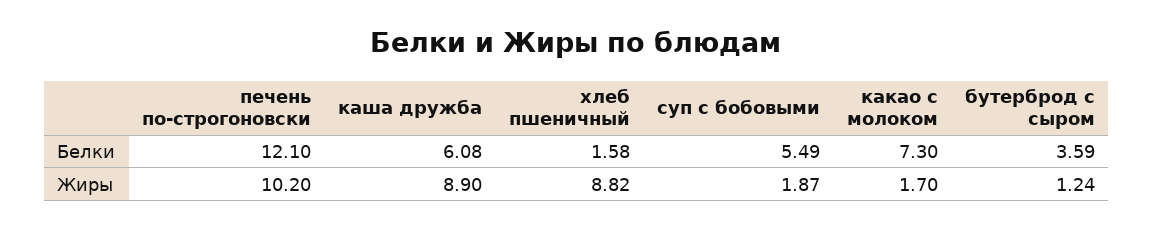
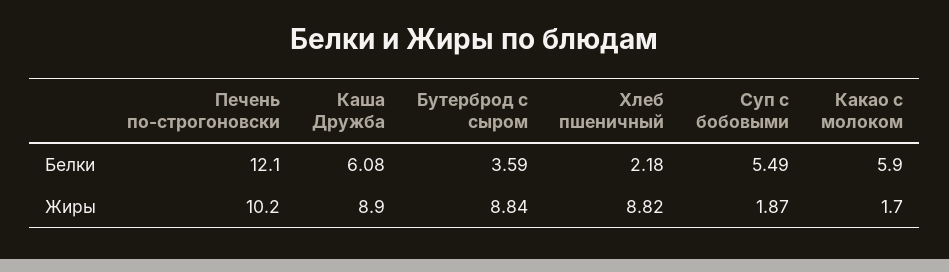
  {
    "печень по-строгоновски": {
      "Белки": 12.1,
      "Жиры": 10.2
    },
    "каша дружба": {
      "Белки": 6.08,
      "Жиры": 8.9
    },
    "хлеб пшеничный": {
-     "Белки": 1.58,
+     "Белки": 2.18,
      "Жиры": 8.82
    },
    "суп с бобовыми": {
      "Белки": 5.49,
      "Жиры": 1.87
    },
    "какао с молоком": {
-     "Белки": 7.3,
+     "Белки": 5.9,
      "Жиры": 1.7
    },
    "бутерброд с сыром": {
      "Белки": 3.59,
-     "Жиры": 1.24
+     "Жиры": 8.84
    }
  }

